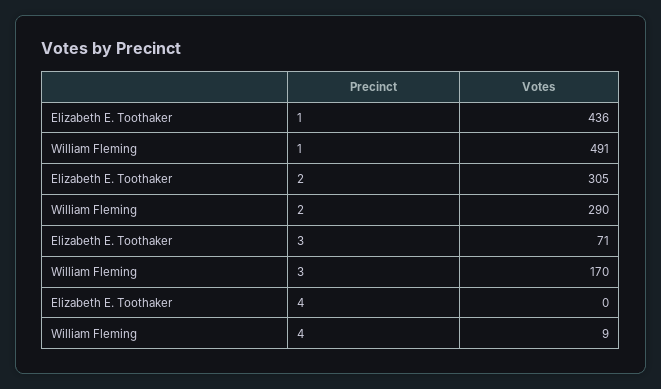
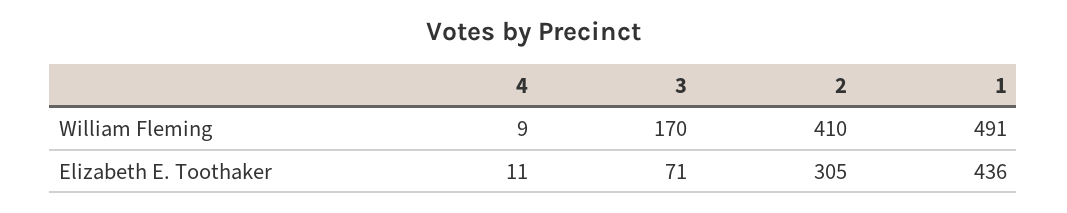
  {
    "Elizabeth E. Toothaker": {
      "1": 436,
      "2": 305,
      "3": 71,
-     "4": 0
+     "4": 11
    },
    "William Fleming": {
      "1": 491,
-     "2": 290,
+     "2": 410,
      "3": 170,
      "4": 9
    }
  }

